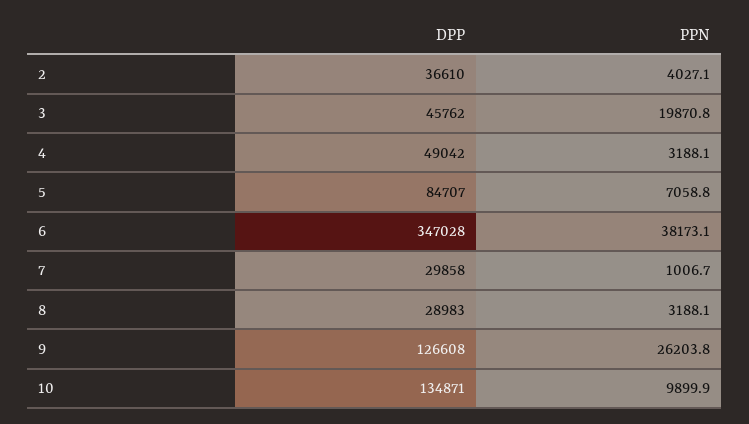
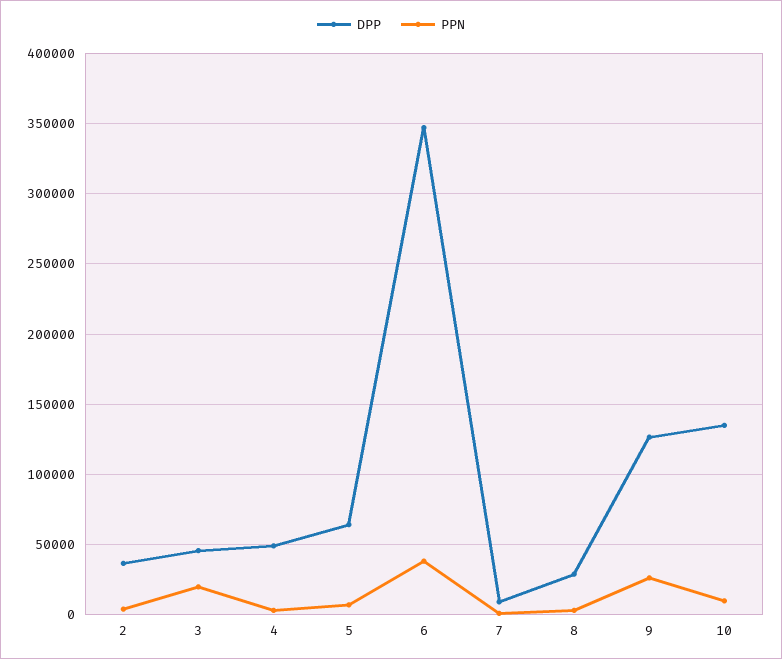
  {
    "DPP": {
      "2": 36610,
      "3": 45762,
      "4": 49042,
-     "5": 84707,
+     "5": 65000,
      "6": 347028,
-     "7": 29858,
+     "7": 10000,
      "8": 28983,
      "9": 126608,
      "10": 134871
    },
    "PPN": {
      "2": 4027.1,
      "3": 19870.8,
      "4": 3188.1,
      "5": 7058.8,
      "6": 38173.1,
      "7": 1006.7,
      "8": 3188.1,
      "9": 26203.8,
      "10": 9899.9
    }
  }

